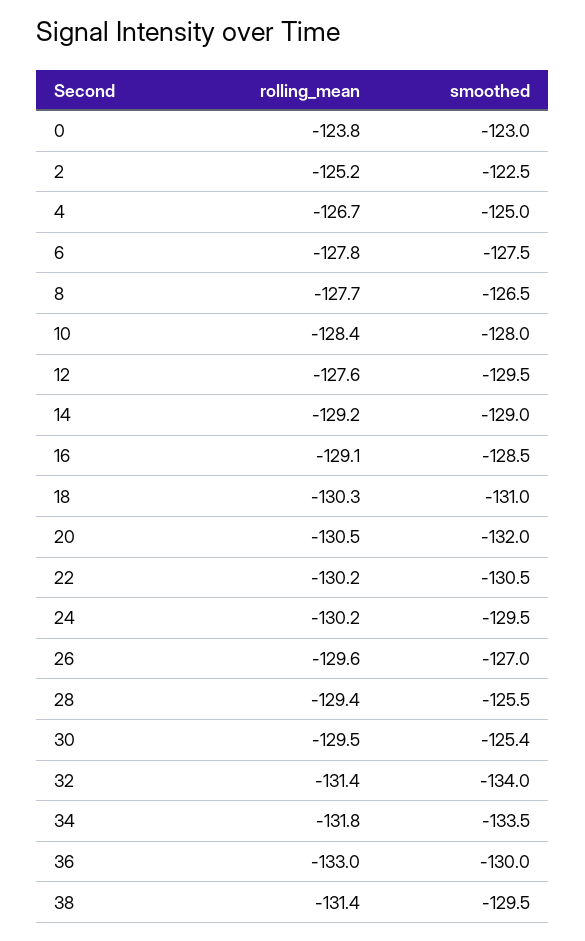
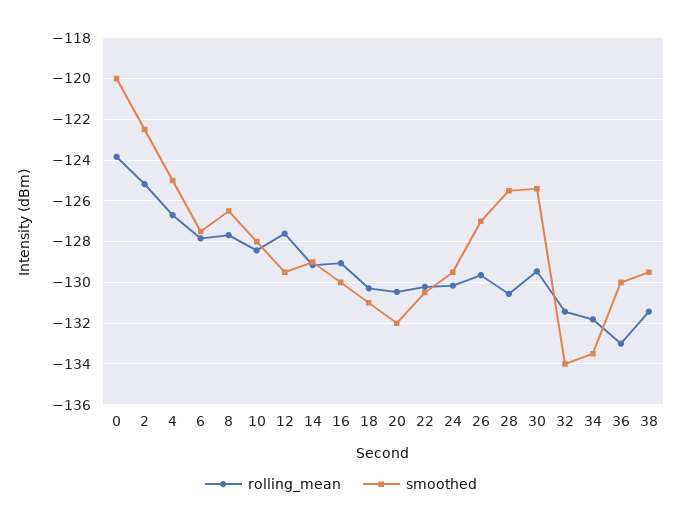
  {
    "rolling_mean": {
      "0": -123.8,
      "2": -125.2,
      "4": -126.7,
      "6": -127.8,
      "8": -127.7,
      "10": -128.4,
      "12": -127.6,
      "14": -129.2,
      "16": -129.1,
      "18": -130.3,
      "20": -130.5,
      "22": -130.2,
      "24": -130.2,
      "26": -129.6,
-     "28": -129.4,
+     "28": -130.5,
      "30": -129.5,
      "32": -131.4,
      "34": -131.8,
      "36": -133,
      "38": -131.4
    },
    "smoothed": {
-     "0": -123,
+     "0": -120,
      "2": -122.5,
      "4": -125,
      "6": -127.5,
      "8": -126.5,
      "10": -128,
      "12": -129.5,
      "14": -129,
-     "16": -128.5,
+     "16": -130,
      "18": -131,
      "20": -132,
      "22": -130.5,
      "24": -129.5,
      "26": -127,
      "28": -125.5,
      "30": -125.4,
      "32": -134,
      "34": -133.5,
      "36": -130,
      "38": -129.5
    }
  }

